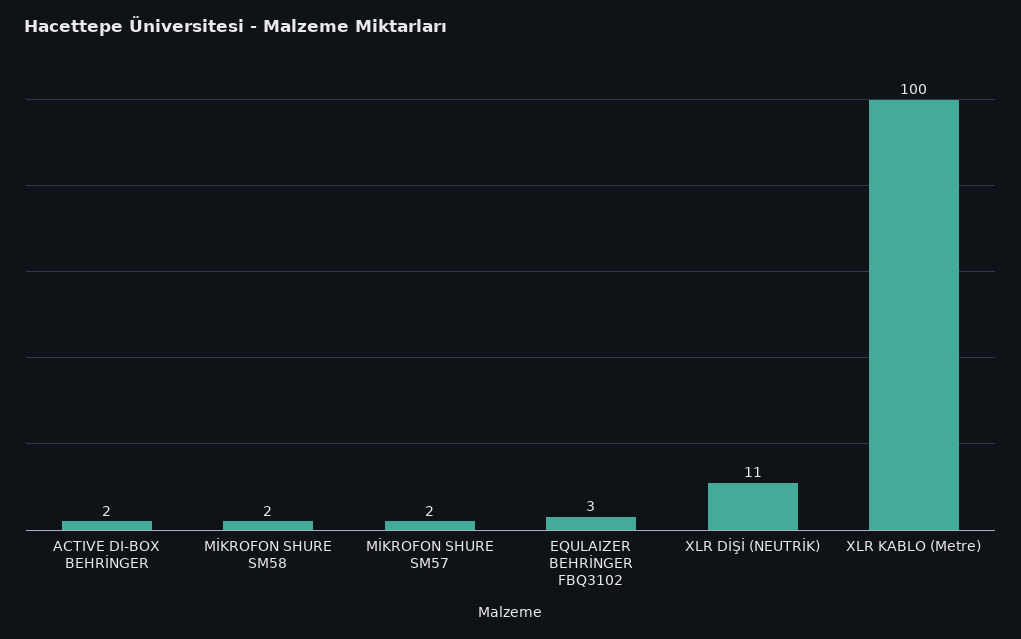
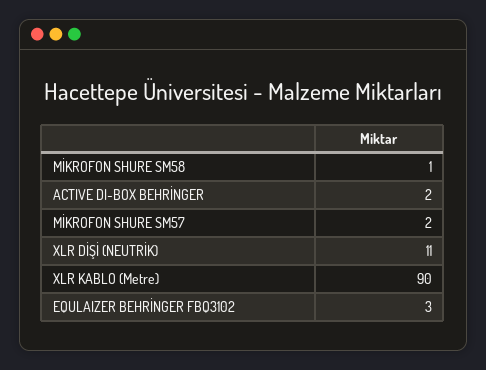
  {
    "ACTIVE DI-BOX BEHRİNGER": 2,
-   "MİKROFON SHURE SM58": 2,
+   "MİKROFON SHURE SM58": 1,
    "MİKROFON SHURE SM57": 2,
    "EQULAIZER BEHRİNGER FBQ3102": 3,
    "XLR DİŞİ (NEUTRİK)": 11,
-   "XLR KABLO (Metre)": 100
+   "XLR KABLO (Metre)": 90
  }

